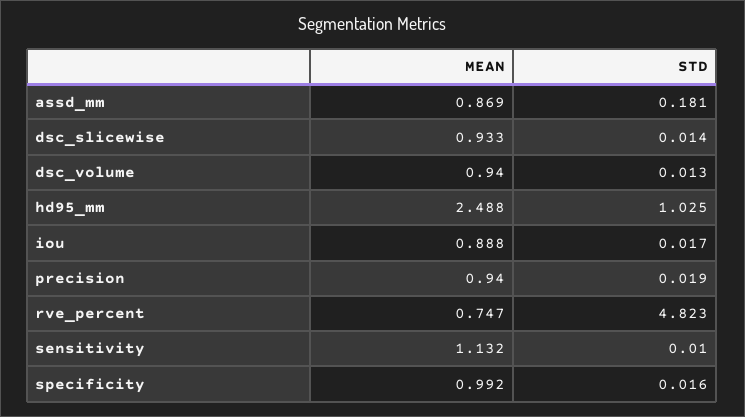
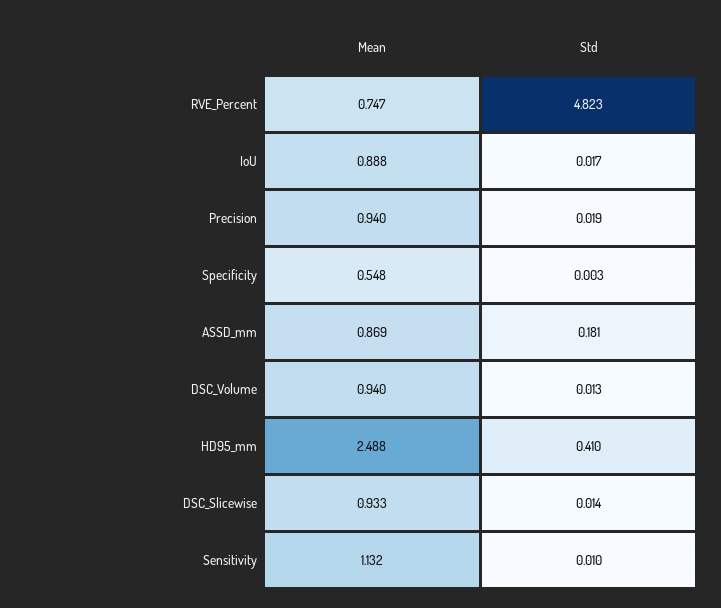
  {
    "MEAN": {
      "assd_mm": 0.869,
      "dsc_slicewise": 0.933,
      "dsc_volume": 0.94,
      "hd95_mm": 2.488,
      "iou": 0.888,
      "precision": 0.94,
      "rve_percent": 0.747,
      "sensitivity": 1.132,
-     "specificity": 0.992
+     "specificity": 0.548
    },
    "STD": {
      "assd_mm": 0.181,
      "dsc_slicewise": 0.014,
      "dsc_volume": 0.013,
-     "hd95_mm": 1.025,
+     "hd95_mm": 0.41,
      "iou": 0.017,
      "precision": 0.019,
      "rve_percent": 4.823,
      "sensitivity": 0.01,
-     "specificity": 0.016
+     "specificity": 0.003
    }
  }

